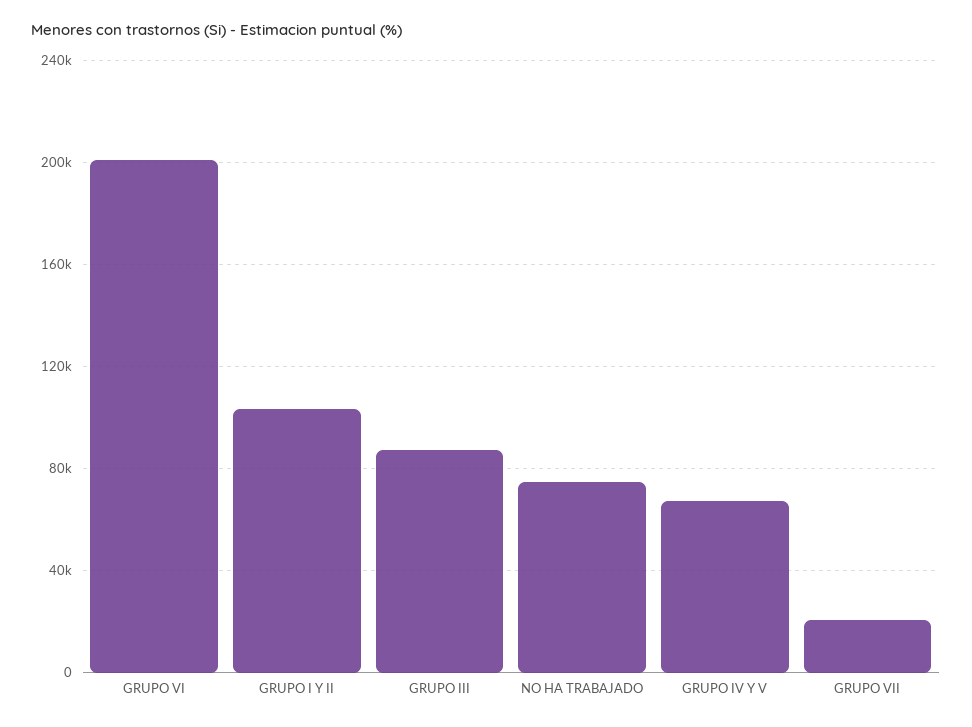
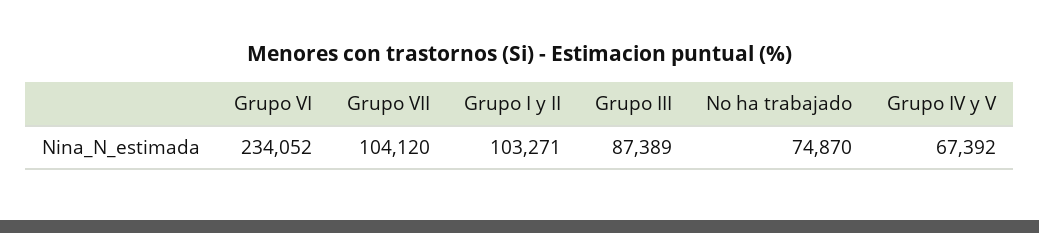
  {
-   "GRUPO VI": 200000,
+   "GRUPO VI": 234052,
    "GRUPO I Y II": 103271,
    "GRUPO III": 87389,
    "NO HA TRABAJADO": 74870,
    "GRUPO IV Y V": 67392,
-   "GRUPO VII": 20000
+   "GRUPO VII": 104120
  }

